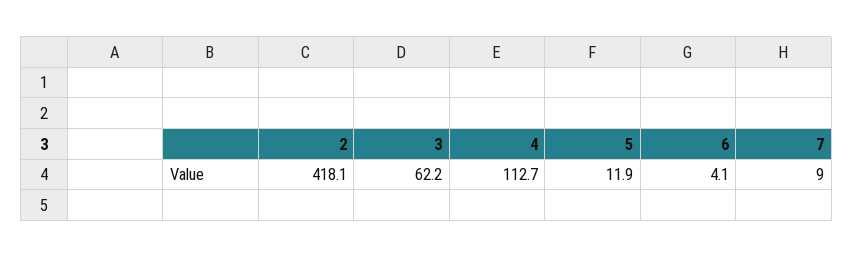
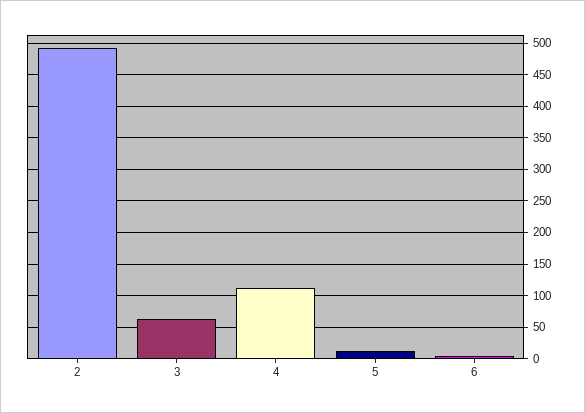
  {
-   "2": 418.1,
+   "2": 490,
    "3": 62.2,
    "4": 112.7,
    "5": 11.9,
-   "6": 4.1,
+   "6": 4.1
-   "7": 9
  }

